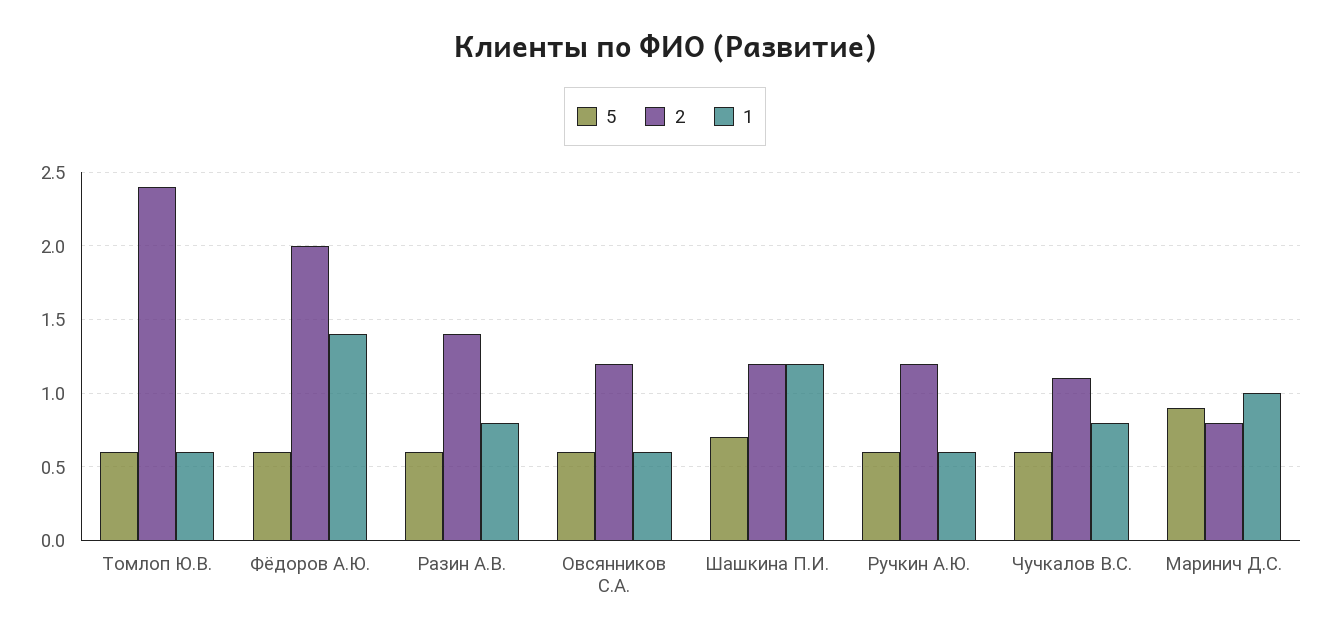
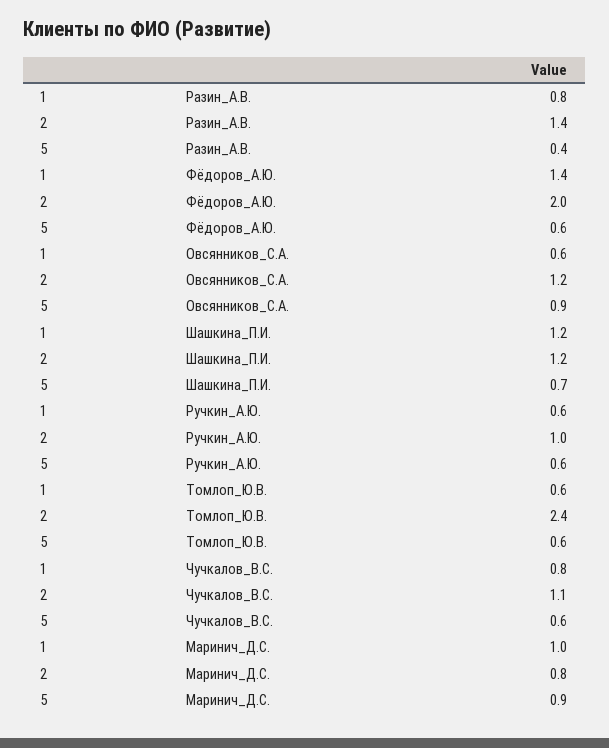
  {
    "5": {
      "Томлоп Ю.В.": 0.6,
      "Фёдоров А.Ю.": 0.6,
-     "Разин А.В.": 0.6,
+     "Разин А.В.": 0.4,
-     "Овсянников С.А.": 0.6,
+     "Овсянников С.А.": 0.9,
      "Шашкина П.И.": 0.7,
      "Ручкин А.Ю.": 0.6,
      "Чучкалов В.С.": 0.6,
      "Маринич Д.С.": 0.9
    },
    "2": {
      "Томлоп Ю.В.": 2.4,
      "Фёдоров А.Ю.": 2,
      "Разин А.В.": 1.4,
      "Овсянников С.А.": 1.2,
      "Шашкина П.И.": 1.2,
-     "Ручкин А.Ю.": 1.2,
+     "Ручкин А.Ю.": 1,
      "Чучкалов В.С.": 1.1,
      "Маринич Д.С.": 0.8
    },
    "1": {
      "Томлоп Ю.В.": 0.6,
      "Фёдоров А.Ю.": 1.4,
      "Разин А.В.": 0.8,
      "Овсянников С.А.": 0.6,
      "Шашкина П.И.": 1.2,
      "Ручкин А.Ю.": 0.6,
      "Чучкалов В.С.": 0.8,
      "Маринич Д.С.": 1
    }
  }

